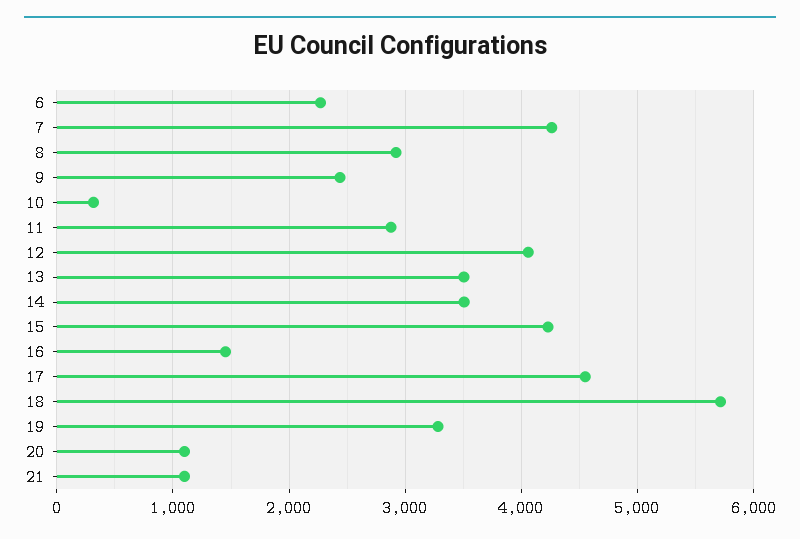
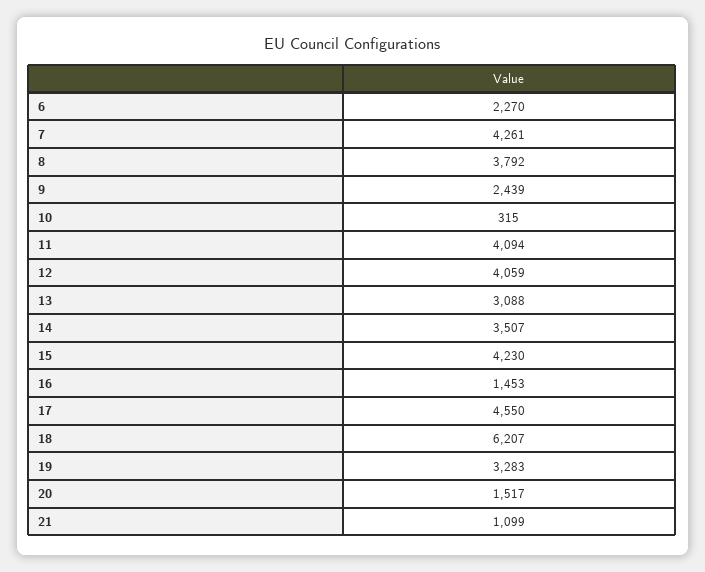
  {
    "6": 2270,
    "7": 4261,
-   "8": 2900,
+   "8": 3792,
    "9": 2439,
    "10": 315,
-   "11": 2900,
+   "11": 4094,
    "12": 4059,
-   "13": 3500,
+   "13": 3088,
    "14": 3507,
    "15": 4230,
    "16": 1453,
    "17": 4550,
-   "18": 5700,
+   "18": 6207,
    "19": 3283,
-   "20": 1100,
+   "20": 1517,
    "21": 1099
  }

